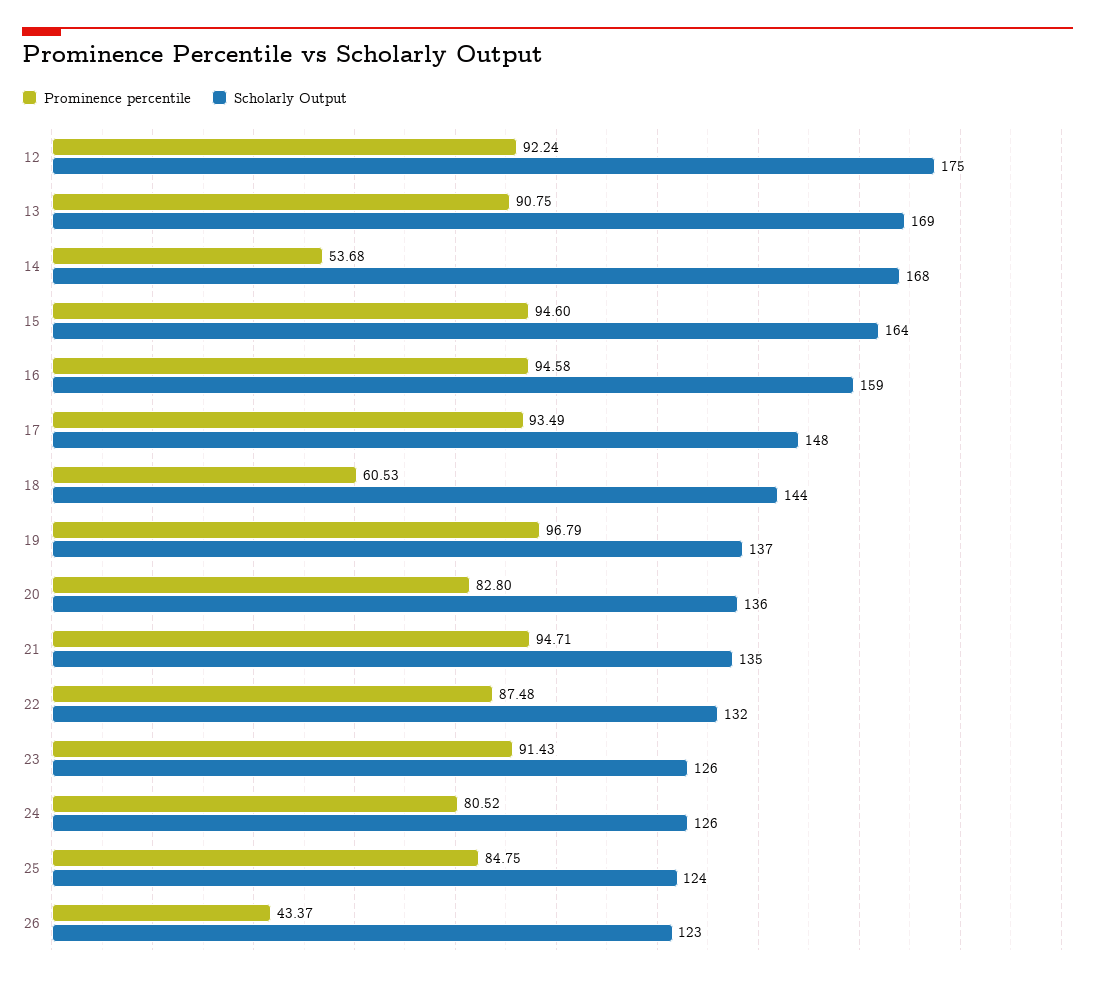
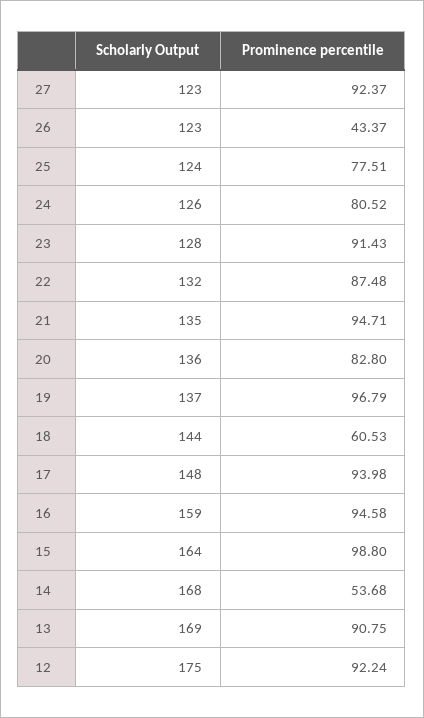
  {
    "Prominence percentile": {
      "12": 92.24,
      "13": 90.75,
      "14": 53.68,
-     "15": 94.6,
+     "15": 98.8,
      "16": 94.58,
-     "17": 93.49,
+     "17": 93.98,
      "18": 60.53,
      "19": 96.79,
      "20": 82.8,
      "21": 94.71,
      "22": 87.48,
      "23": 91.43,
      "24": 80.52,
-     "25": 84.75,
+     "25": 77.51,
-     "26": 43.37
+     "26": 43.37,
+     "27": 92.37
    },
    "Scholarly Output": {
      "12": 175,
      "13": 169,
      "14": 168,
      "15": 164,
      "16": 159,
      "17": 148,
      "18": 144,
      "19": 137,
      "20": 136,
      "21": 135,
      "22": 132,
-     "23": 126,
+     "23": 128,
      "24": 126,
      "25": 124,
-     "26": 123
+     "26": 123,
+     "27": 123
    }
  }

